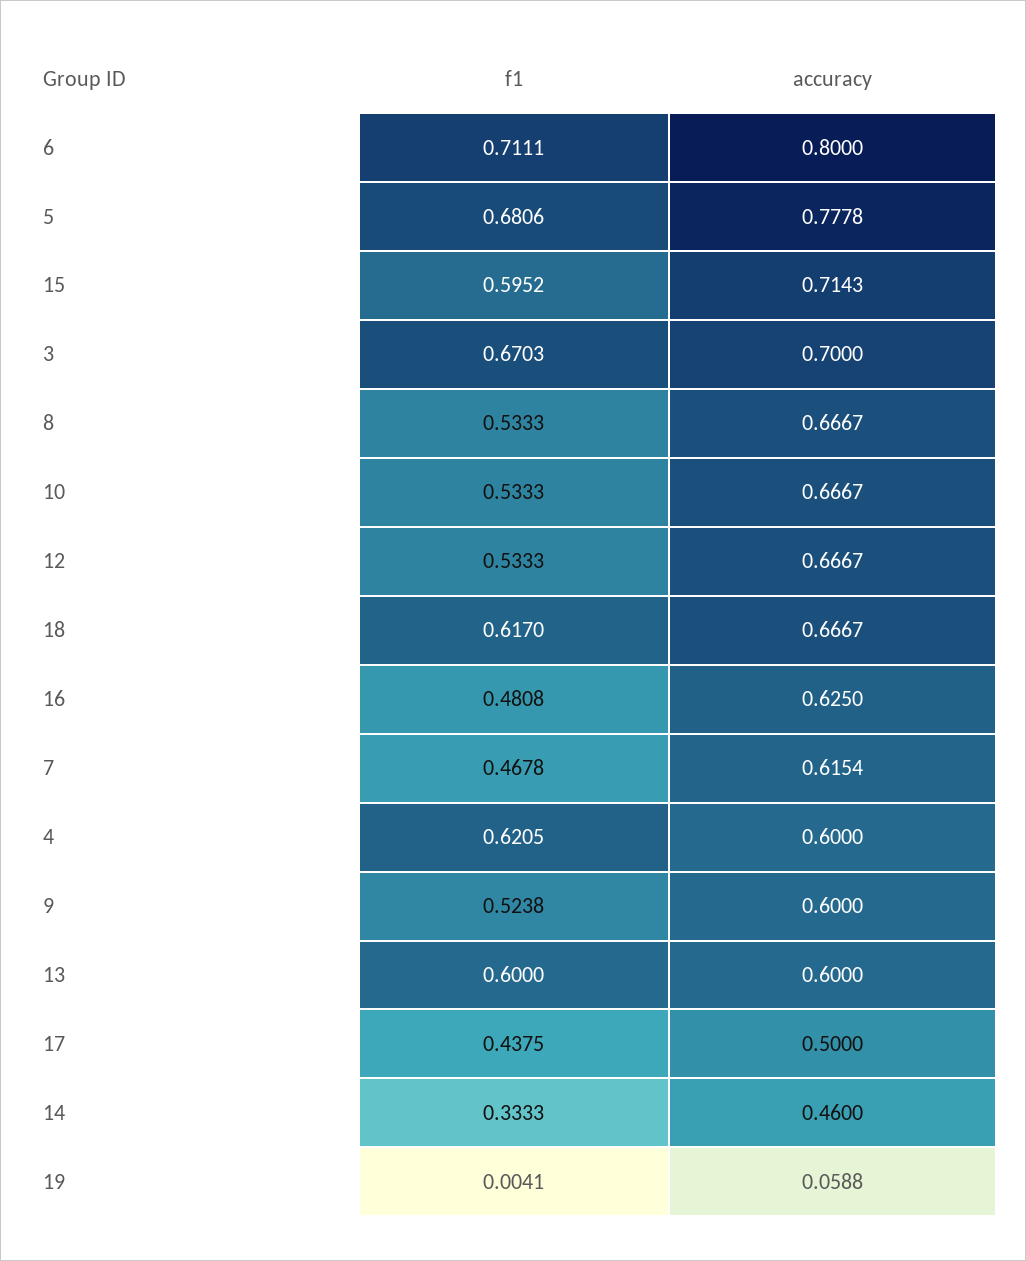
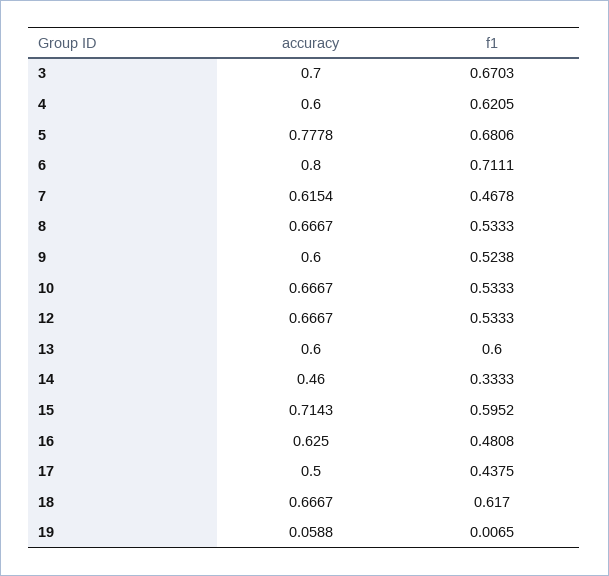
  {
    "f1": {
      "6": 0.7111,
      "5": 0.6806,
      "15": 0.5952,
      "3": 0.6703,
      "8": 0.5333,
      "10": 0.5333,
      "12": 0.5333,
      "18": 0.617,
      "16": 0.4808,
      "7": 0.4678,
      "4": 0.6205,
      "9": 0.5238,
      "13": 0.6,
      "17": 0.4375,
      "14": 0.3333,
-     "19": 0.0041
+     "19": 0.0065
    },
    "accuracy": {
      "6": 0.8,
      "5": 0.7778,
      "15": 0.7143,
      "3": 0.7,
      "8": 0.6667,
      "10": 0.6667,
      "12": 0.6667,
      "18": 0.6667,
      "16": 0.625,
      "7": 0.6154,
      "4": 0.6,
      "9": 0.6,
      "13": 0.6,
      "17": 0.5,
      "14": 0.46,
      "19": 0.0588
    }
  }

